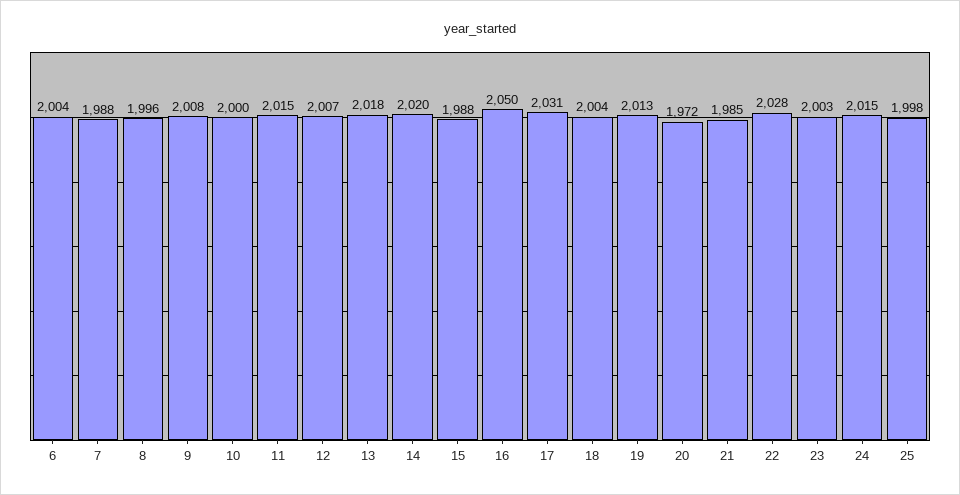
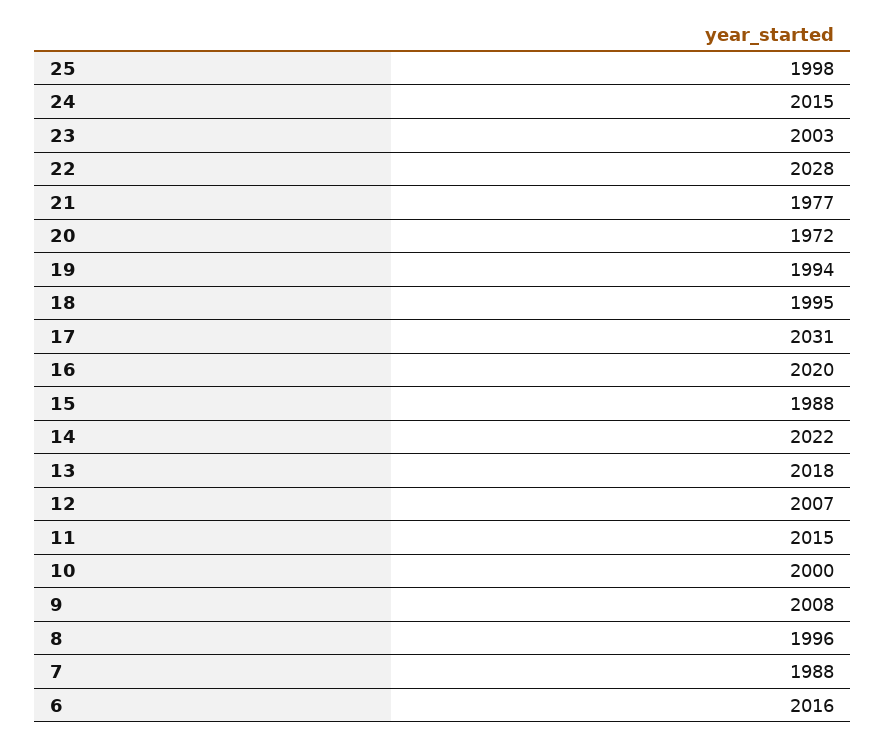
  {
-   "6": 2004,
+   "6": 2016,
    "7": 1988,
    "8": 1996,
    "9": 2008,
    "10": 2000,
    "11": 2015,
    "12": 2007,
    "13": 2018,
-   "14": 2020,
+   "14": 2022,
    "15": 1988,
-   "16": 2050,
+   "16": 2020,
    "17": 2031,
-   "18": 2004,
+   "18": 1995,
-   "19": 2013,
+   "19": 1994,
    "20": 1972,
-   "21": 1985,
+   "21": 1977,
    "22": 2028,
    "23": 2003,
    "24": 2015,
    "25": 1998
  }

